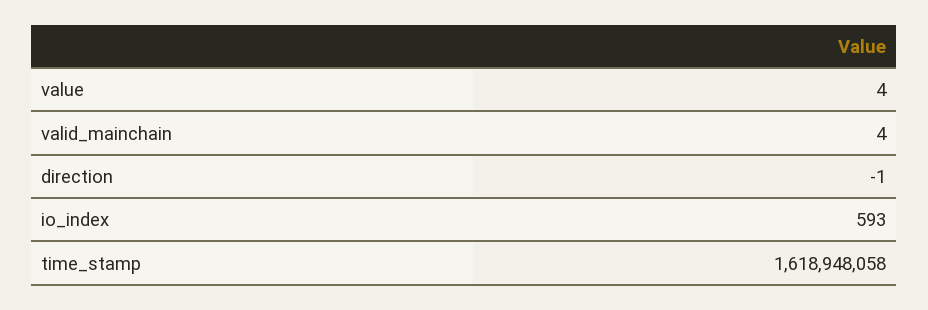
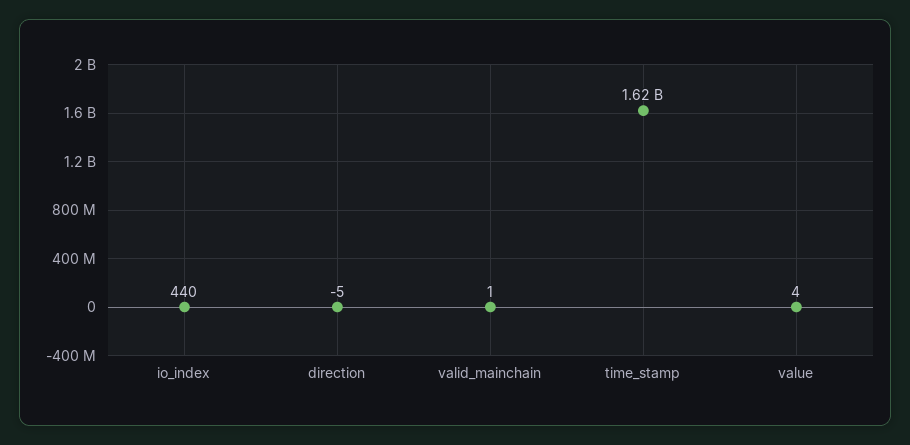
  {
    "value": 4,
-   "valid_mainchain": 4,
+   "valid_mainchain": 1,
-   "direction": -1,
+   "direction": -5,
-   "io_index": 593,
+   "io_index": 440,
    "time_stamp": 1618948058
  }

